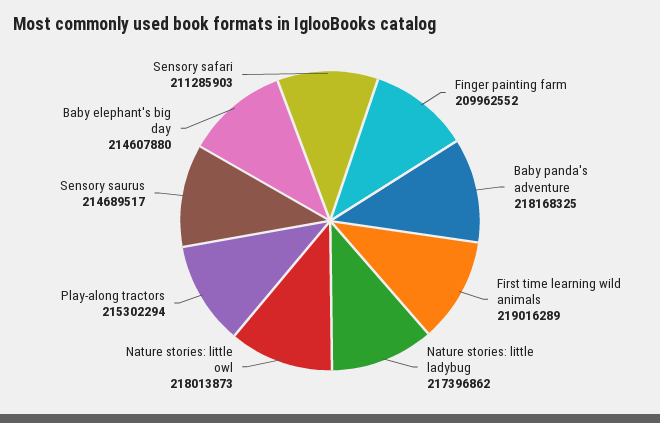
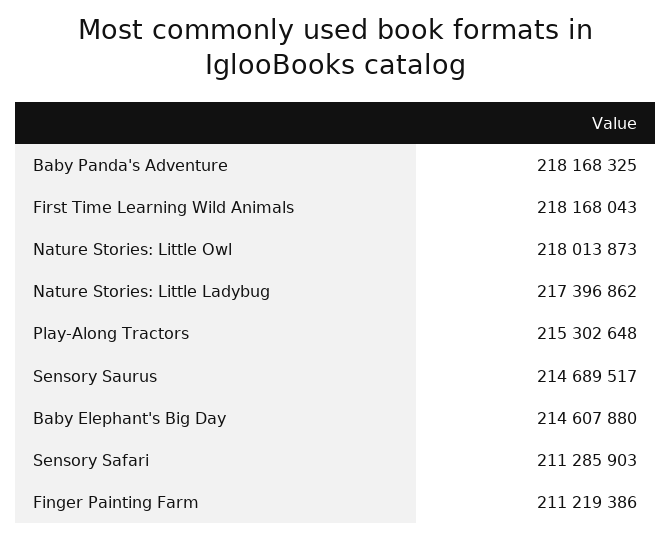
  {
-   "Finger painting farm": 209962552,
+   "Finger painting farm": 211219386,
    "Baby panda's adventure": 218168325,
-   "First time learning wild animals": 219016289,
+   "First time learning wild animals": 218168043,
    "Nature stories: little ladybug": 217396862,
    "Nature stories: little owl": 218013873,
-   "Play-along tractors": 215302294,
+   "Play-along tractors": 215302648,
    "Sensory saurus": 214689517,
    "Baby elephant's big day": 214607880,
    "Sensory safari": 211285903
  }

